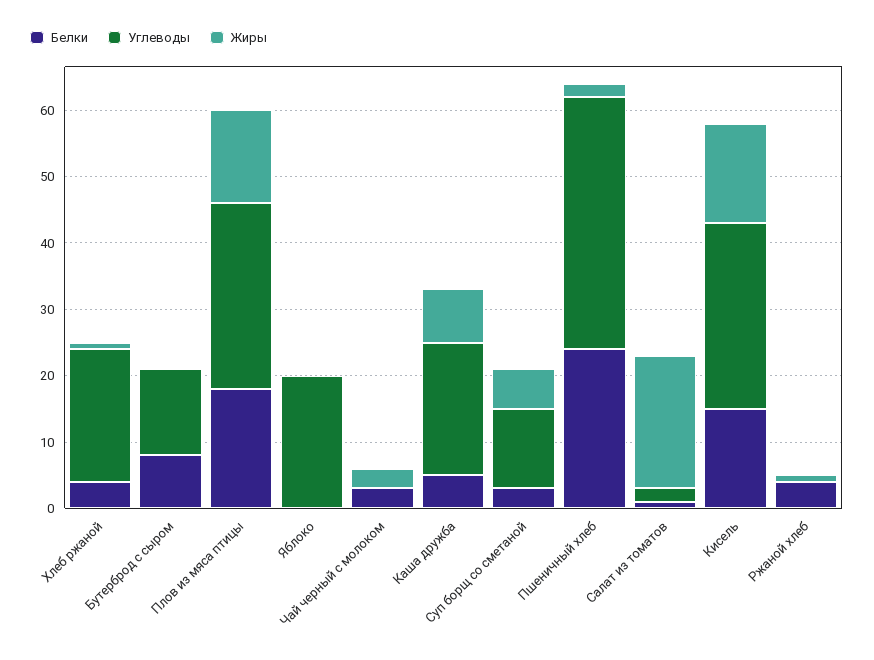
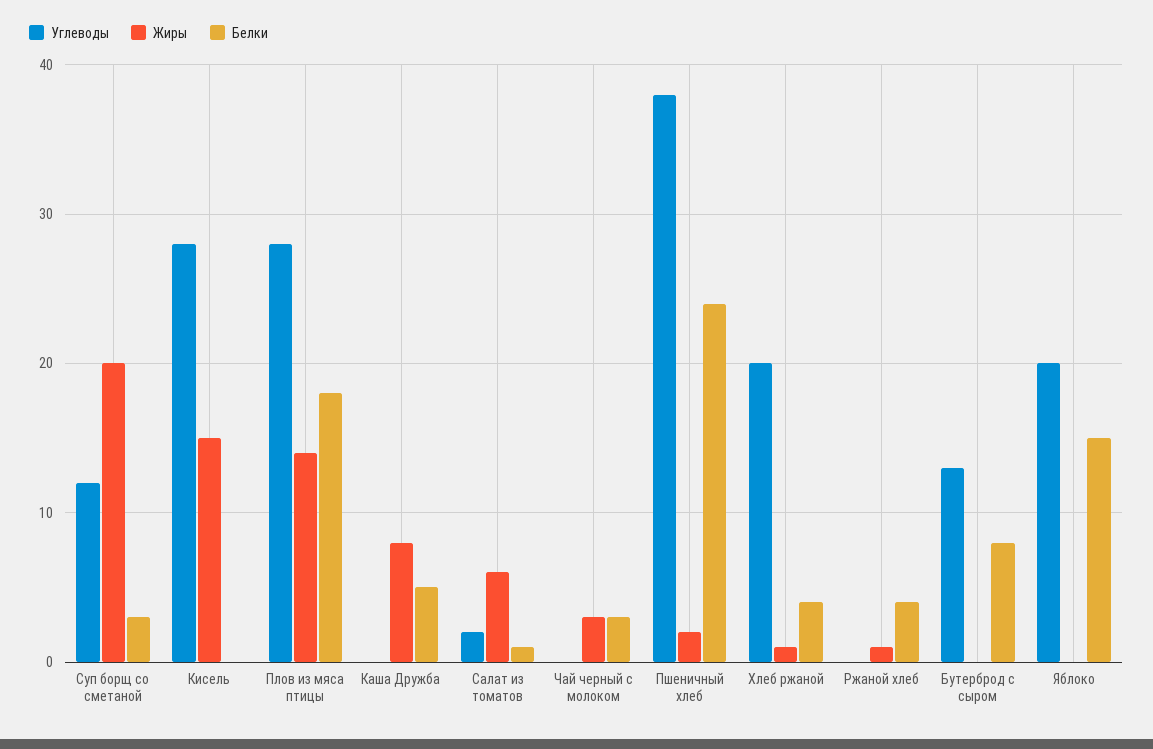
  {
    "Белки": {
      "Хлеб ржаной": 4,
      "Бутерброд с сыром": 8,
      "Плов из мяса птицы": 18,
-     "Яблоко": 0,
+     "Яблоко": 15,
      "Чай черный с молоком": 3,
      "Каша дружба": 5,
      "Суп борщ со сметаной": 3,
      "Пшеничный хлеб": 24,
      "Салат из томатов": 1,
-     "Кисель": 15,
+     "Кисель": 0,
      "Ржаной хлеб": 4
    },
    "Углеводы": {
      "Хлеб ржаной": 20,
      "Бутерброд с сыром": 13,
      "Плов из мяса птицы": 28,
      "Яблоко": 20,
      "Чай черный с молоком": 0,
-     "Каша дружба": 20,
+     "Каша дружба": 0,
      "Суп борщ со сметаной": 12,
      "Пшеничный хлеб": 38,
      "Салат из томатов": 2,
      "Кисель": 28,
      "Ржаной хлеб": 0
    },
    "Жиры": {
      "Хлеб ржаной": 1,
      "Бутерброд с сыром": 0,
      "Плов из мяса птицы": 14,
      "Яблоко": 0,
      "Чай черный с молоком": 3,
      "Каша дружба": 8,
-     "Суп борщ со сметаной": 5,
+     "Суп борщ со сметаной": 20,
      "Пшеничный хлеб": 2,
-     "Салат из томатов": 20,
+     "Салат из томатов": 6,
      "Кисель": 15,
      "Ржаной хлеб": 1
    }
  }

